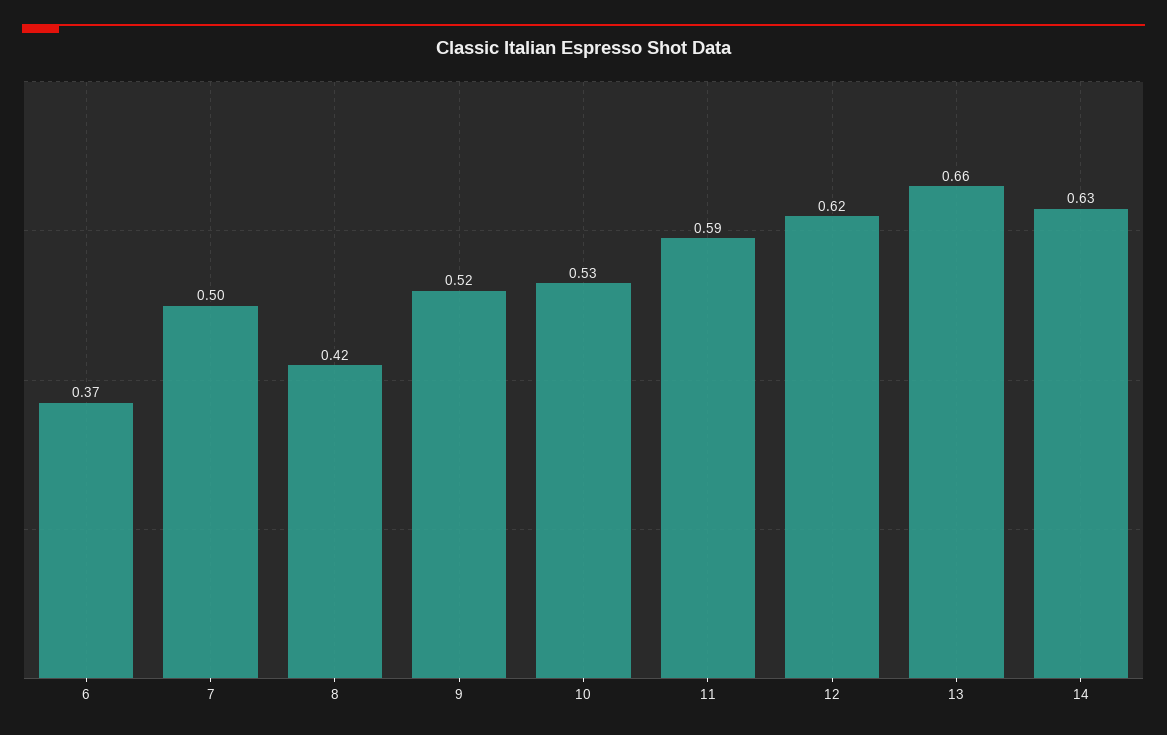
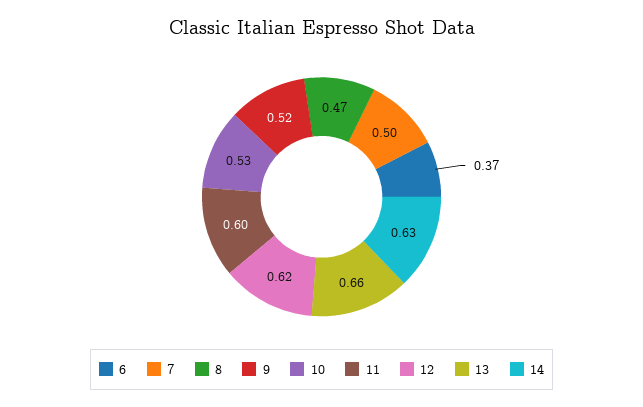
  {
    "6": 0.37,
    "7": 0.5,
-   "8": 0.42,
+   "8": 0.47,
    "9": 0.52,
    "10": 0.53,
-   "11": 0.59,
+   "11": 0.6,
    "12": 0.62,
    "13": 0.66,
    "14": 0.63
  }

